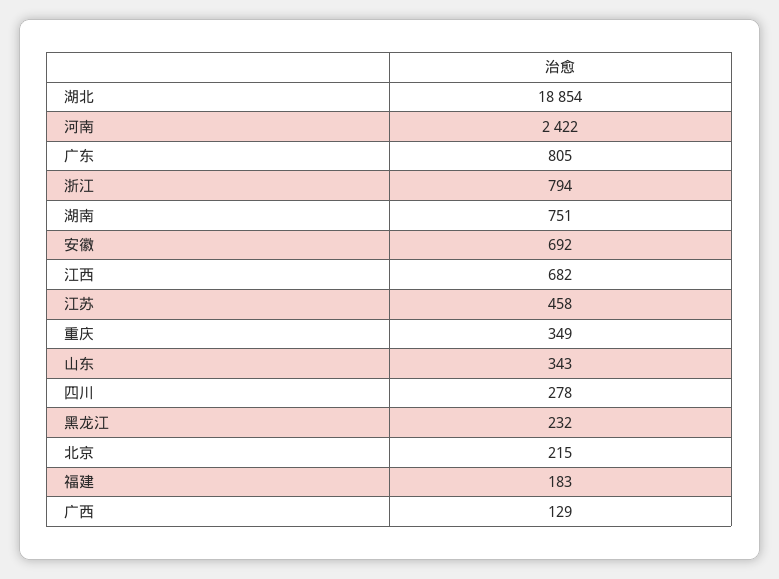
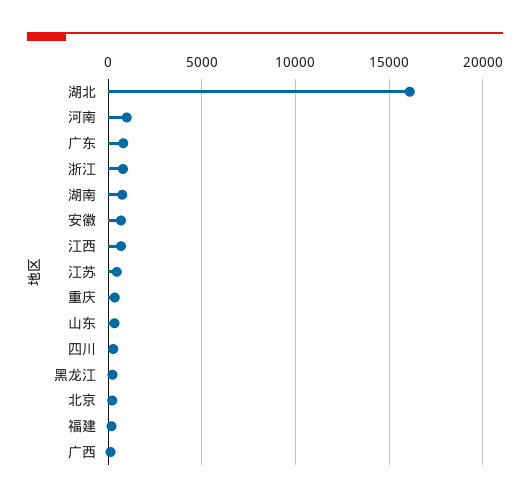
  {
-   "湖北": 18854,
+   "湖北": 16000,
-   "河南": 2422,
+   "河南": 1000,
    "广东": 805,
    "浙江": 794,
    "湖南": 751,
    "安徽": 692,
    "江西": 682,
    "江苏": 458,
    "重庆": 349,
    "山东": 343,
    "四川": 278,
    "黑龙江": 232,
    "北京": 215,
    "福建": 183,
    "广西": 129
  }

